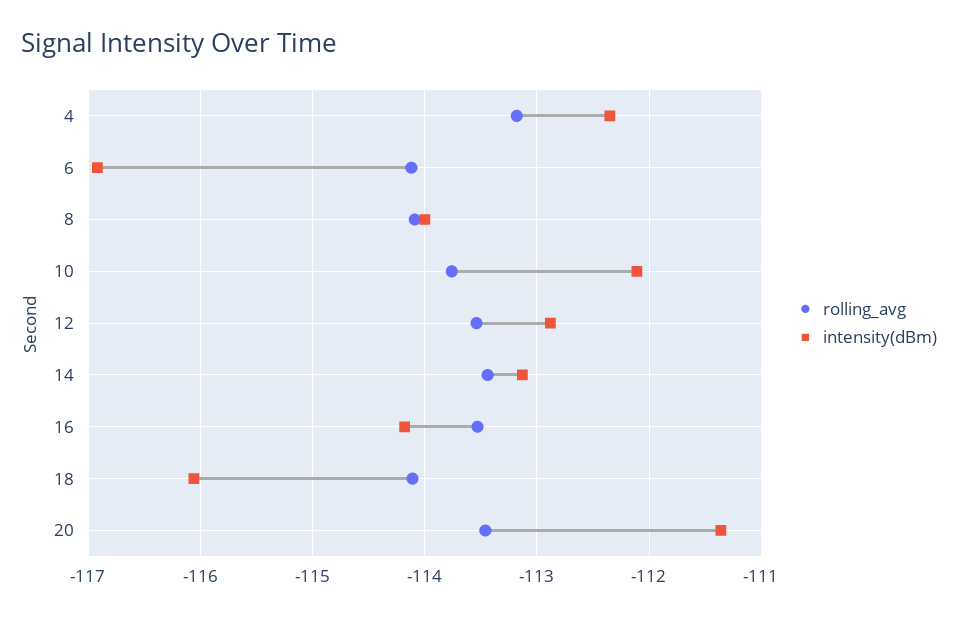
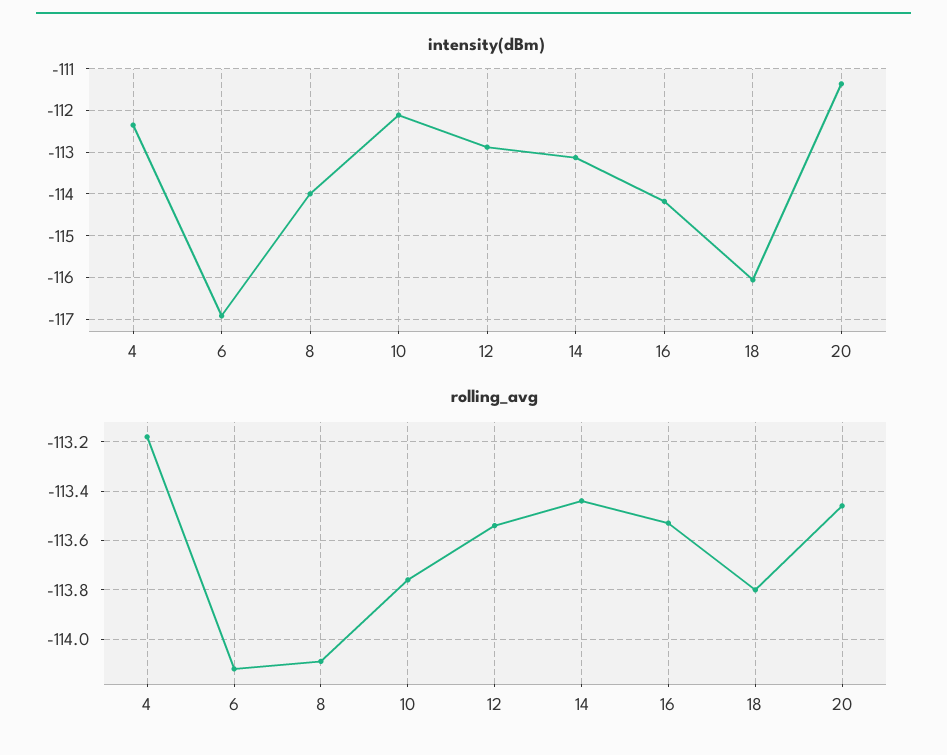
  {
    "rolling_avg": {
      "4": -113.2,
      "6": -114.1,
      "8": -114.1,
      "10": -113.75,
      "12": -113.55,
      "14": -113.45,
      "16": -113.55,
-     "18": -114.1,
+     "18": -113.8,
      "20": -113.45
    },
    "intensity(dBm)": {
      "4": -112.4,
      "6": -116.9,
      "8": -114,
      "10": -112.1,
      "12": -112.9,
      "14": -113.1,
      "16": -114.2,
      "18": -116.1,
      "20": -111.4
    }
  }

